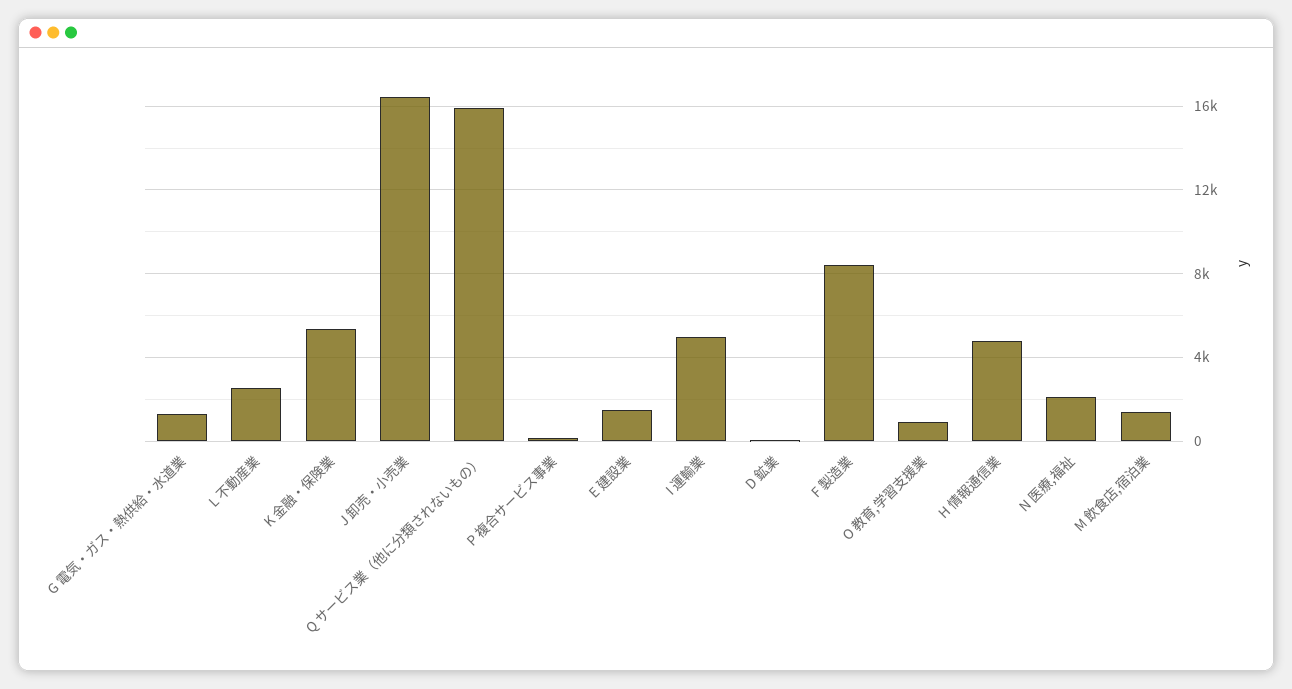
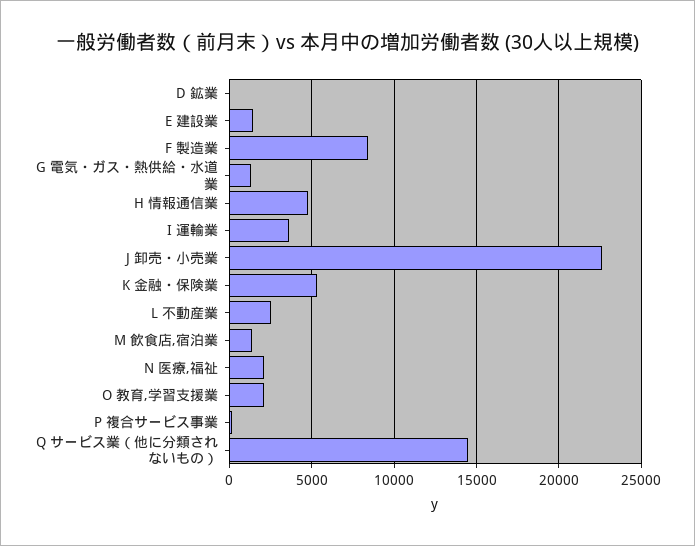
  {
    "G 電気・ガス・熱供給・水道業": 1500,
    "L 不動産業": 2500,
    "K 金融・保険業": 5500,
-   "J 卸売・小売業": 16500,
+   "J 卸売・小売業": 22500,
-   "Q サービス業（他に分類されないもの）": 16000,
+   "Q サービス業（他に分類されないもの）": 14500,
    "P 複合サービス事業": 0,
    "E 建設業": 1500,
-   "I 運輸業": 5000,
+   "I 運輸業": 3500,
    "D 鉱業": 0,
    "F 製造業": 8500,
-   "O 教育,学習支援業": 1000,
+   "O 教育,学習支援業": 2000,
    "H 情報通信業": 5000,
    "N 医療,福祉": 2000,
    "M 飲食店,宿泊業": 1500
  }

